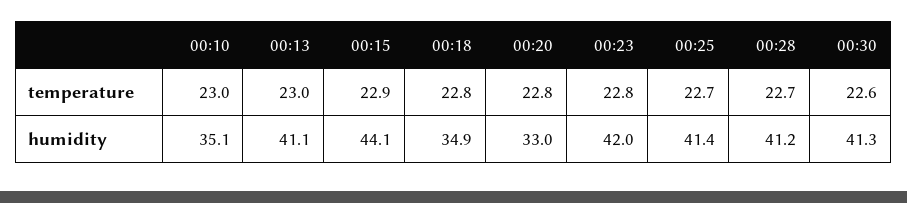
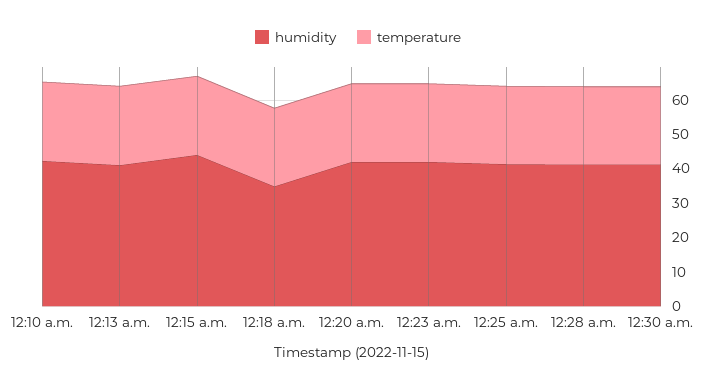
  {
    "temperature": {
      "00:10": 23,
      "00:13": 23,
      "00:15": 22.9,
      "00:18": 22.8,
      "00:20": 22.8,
      "00:23": 22.8,
      "00:25": 22.7,
      "00:28": 22.7,
      "00:30": 22.6
    },
    "humidity": {
-     "00:10": 35.1,
+     "00:10": 42.5,
      "00:13": 41.1,
      "00:15": 44.1,
      "00:18": 34.9,
-     "00:20": 33,
+     "00:20": 42.5,
      "00:23": 42,
      "00:25": 41.4,
      "00:28": 41.2,
      "00:30": 41.3
    }
  }

